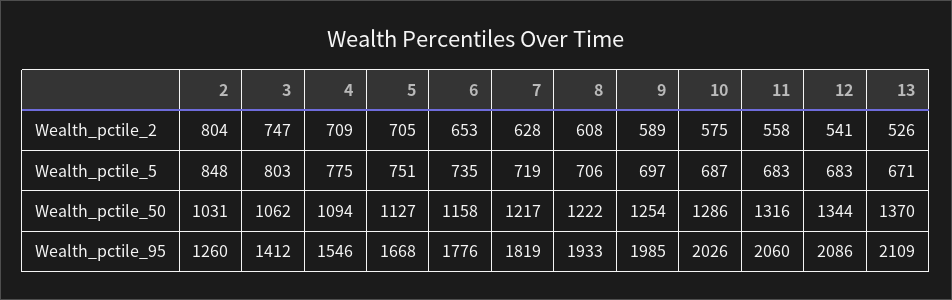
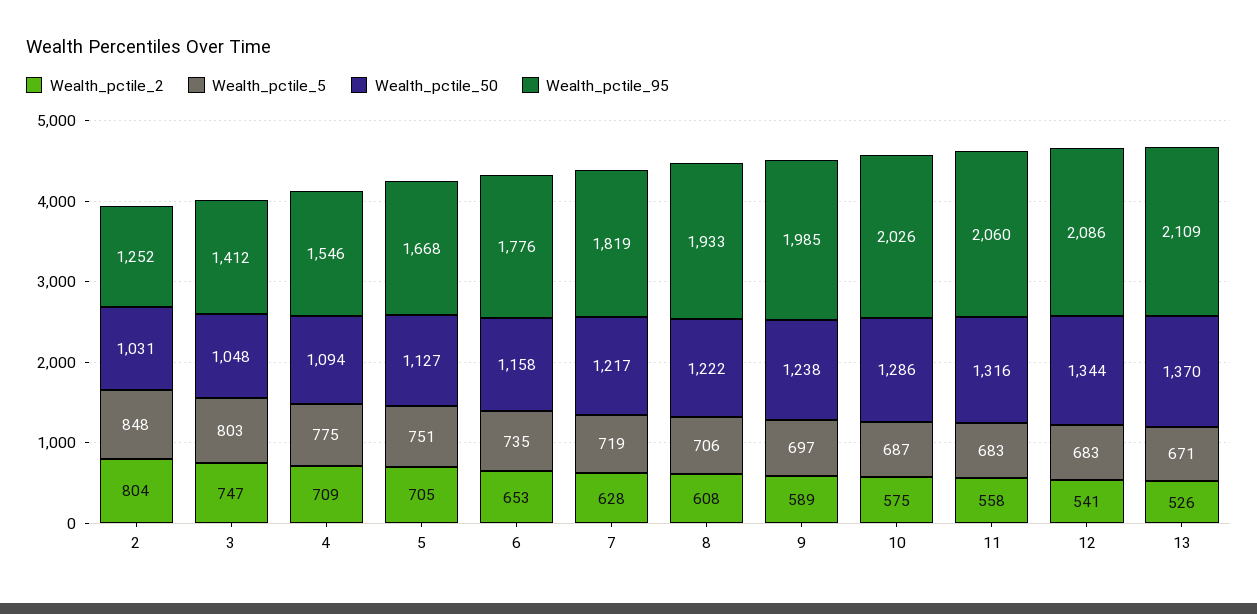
  {
    "Wealth_pctile_2": {
      "2": 804,
      "3": 747,
      "4": 709,
      "5": 705,
      "6": 653,
      "7": 628,
      "8": 608,
      "9": 589,
      "10": 575,
      "11": 558,
      "12": 541,
      "13": 526
    },
    "Wealth_pctile_5": {
      "2": 848,
      "3": 803,
      "4": 775,
      "5": 751,
      "6": 735,
      "7": 719,
      "8": 706,
      "9": 697,
      "10": 687,
      "11": 683,
      "12": 683,
      "13": 671
    },
    "Wealth_pctile_50": {
      "2": 1031,
-     "3": 1062,
+     "3": 1048,
      "4": 1094,
      "5": 1127,
      "6": 1158,
      "7": 1217,
      "8": 1222,
-     "9": 1254,
+     "9": 1238,
      "10": 1286,
      "11": 1316,
      "12": 1344,
      "13": 1370
    },
    "Wealth_pctile_95": {
-     "2": 1260,
+     "2": 1252,
      "3": 1412,
      "4": 1546,
      "5": 1668,
      "6": 1776,
      "7": 1819,
      "8": 1933,
      "9": 1985,
      "10": 2026,
      "11": 2060,
      "12": 2086,
      "13": 2109
    }
  }

